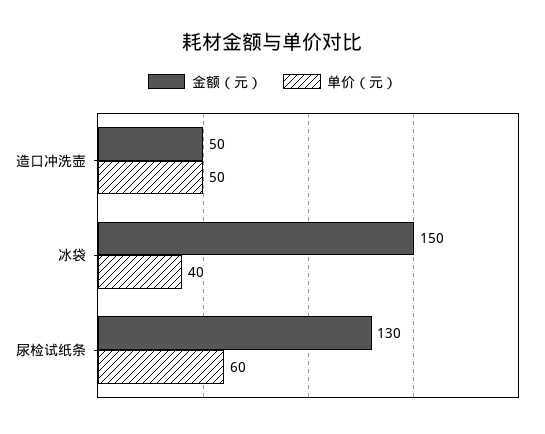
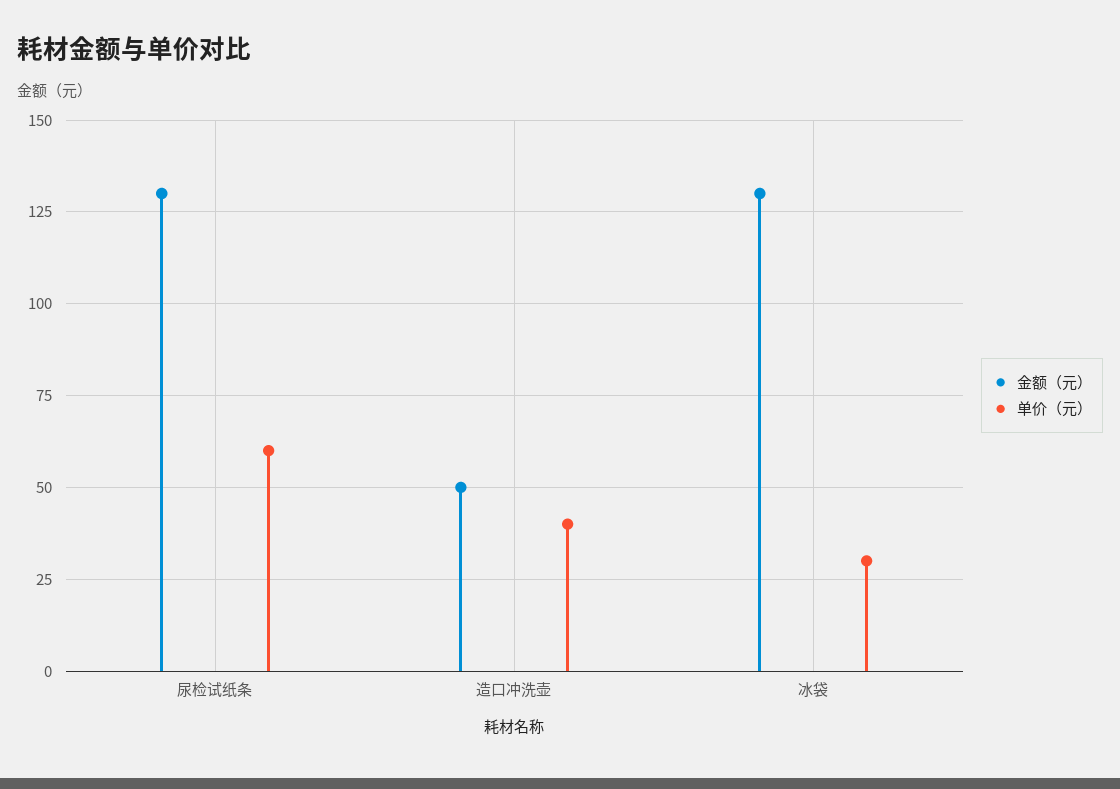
  {
    "金额（元）": {
      "造口冲洗壶": 50,
-     "冰袋": 150,
+     "冰袋": 130,
      "尿检试纸条": 130
    },
    "单价（元）": {
-     "造口冲洗壶": 50,
+     "造口冲洗壶": 40,
-     "冰袋": 40,
+     "冰袋": 30,
      "尿检试纸条": 60
    }
  }

